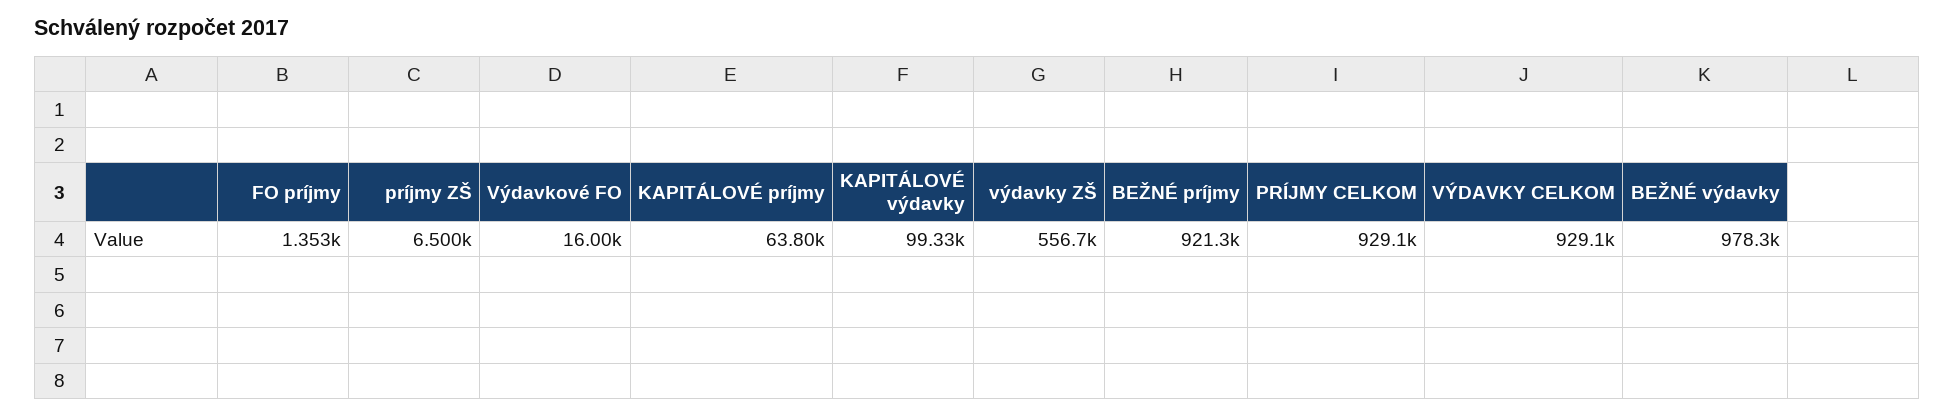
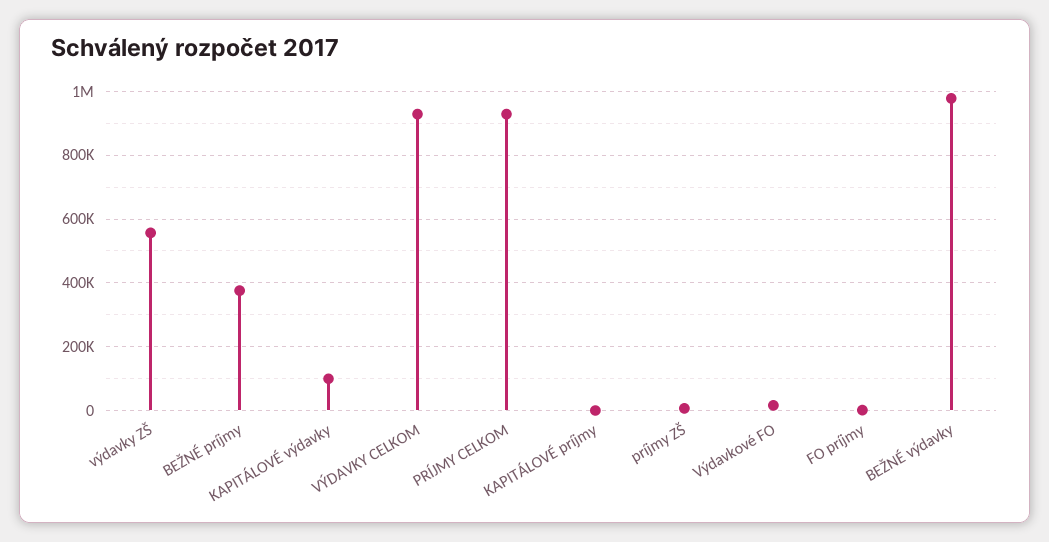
  {
    "FO príjmy": 1353,
    "príjmy ZŠ": 6500,
    "Výdavkové FO": 16000,
-   "KAPITÁLOVÉ príjmy": 63800,
+   "KAPITÁLOVÉ príjmy": 0,
    "KAPITÁLOVÉ výdavky": 99330,
    "výdavky ZŠ": 556700,
-   "BEŽNÉ príjmy": 921300,
+   "BEŽNÉ príjmy": 380000,
    "PRÍJMY CELKOM": 929100,
    "VÝDAVKY CELKOM": 929100,
    "BEŽNÉ výdavky": 978300
  }

